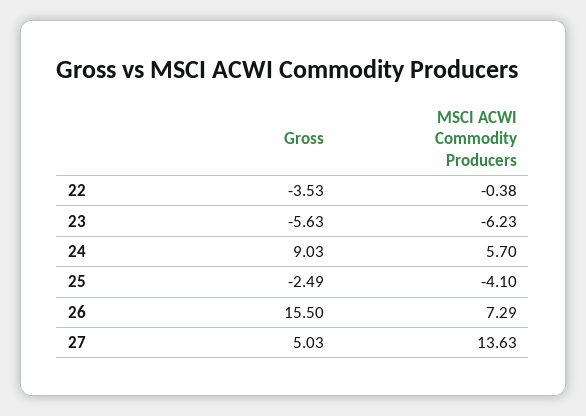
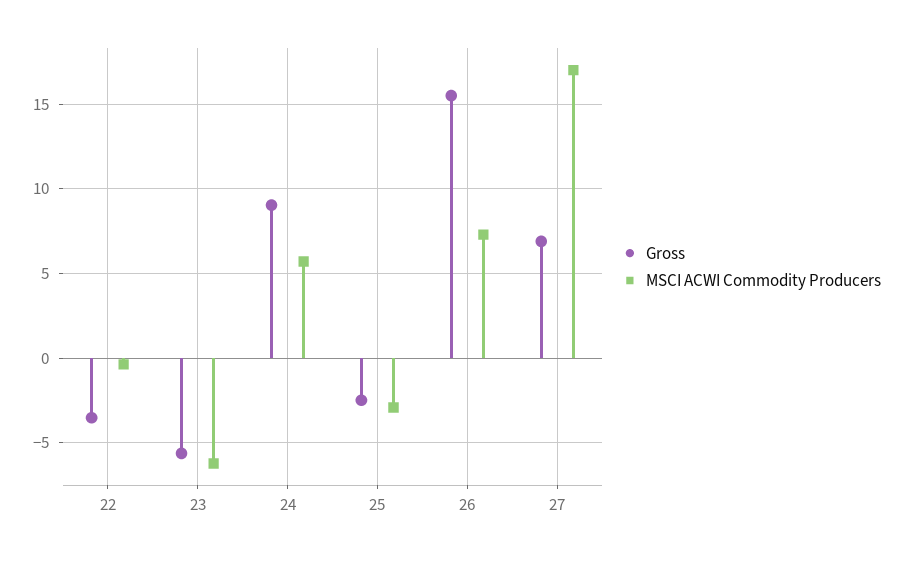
  {
    "Gross": {
      "22": -3.53,
      "23": -5.63,
      "24": 9.03,
      "25": -2.49,
      "26": 15.5,
-     "27": 5.03
+     "27": 7
    },
    "MSCI ACWI Commodity Producers": {
      "22": -0.38,
      "23": -6.23,
      "24": 5.7,
-     "25": -4.1,
+     "25": -3,
      "26": 7.29,
-     "27": 13.63
+     "27": 17
    }
  }

